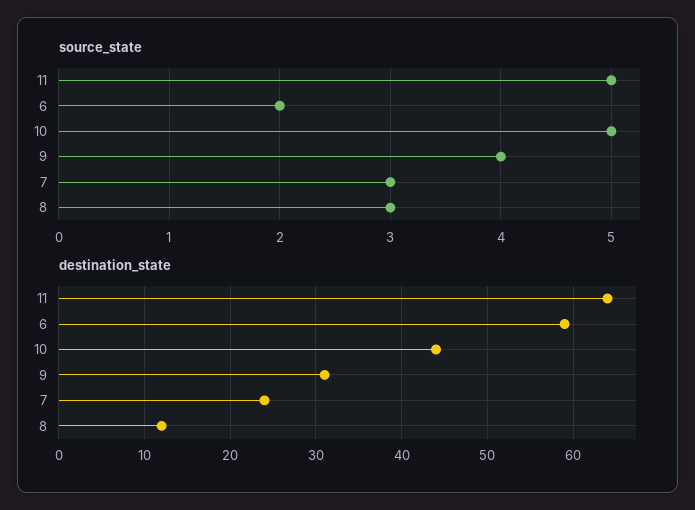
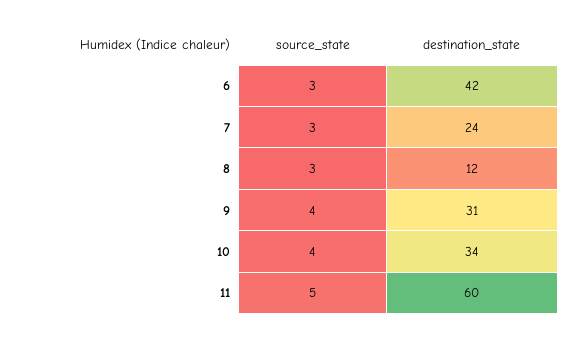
  {
    "source_state": {
      "11": 5,
-     "6": 2,
+     "6": 3,
-     "10": 5,
+     "10": 4,
      "9": 4,
      "7": 3,
      "8": 3
    },
    "destination_state": {
-     "11": 64,
+     "11": 60,
-     "6": 59,
+     "6": 42,
-     "10": 44,
+     "10": 34,
      "9": 31,
      "7": 24,
      "8": 12
    }
  }

